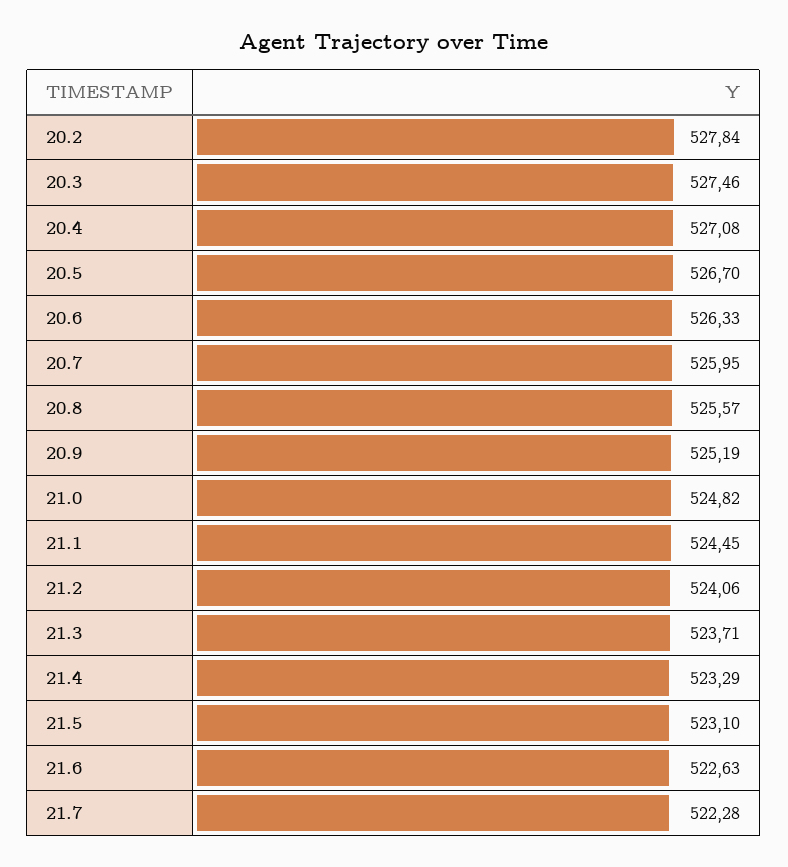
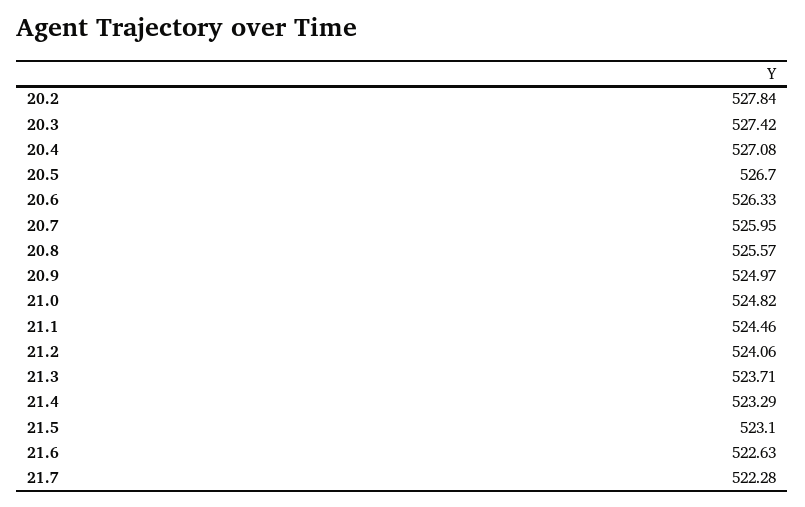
  {
    "20.2": 527.84,
-   "20.3": 527.46,
+   "20.3": 527.42,
    "20.4": 527.08,
    "20.5": 526.7,
    "20.6": 526.33,
    "20.7": 525.95,
    "20.8": 525.57,
-   "20.9": 525.19,
+   "20.9": 524.97,
    "21.0": 524.82,
-   "21.1": 524.45,
+   "21.1": 524.46,
    "21.2": 524.06,
    "21.3": 523.71,
    "21.4": 523.29,
    "21.5": 523.1,
    "21.6": 522.63,
    "21.7": 522.28
  }

